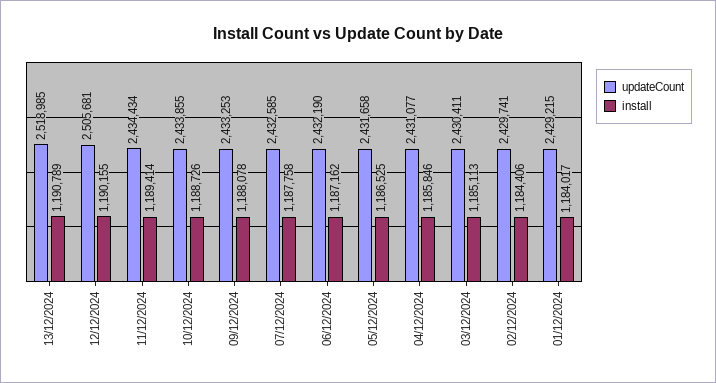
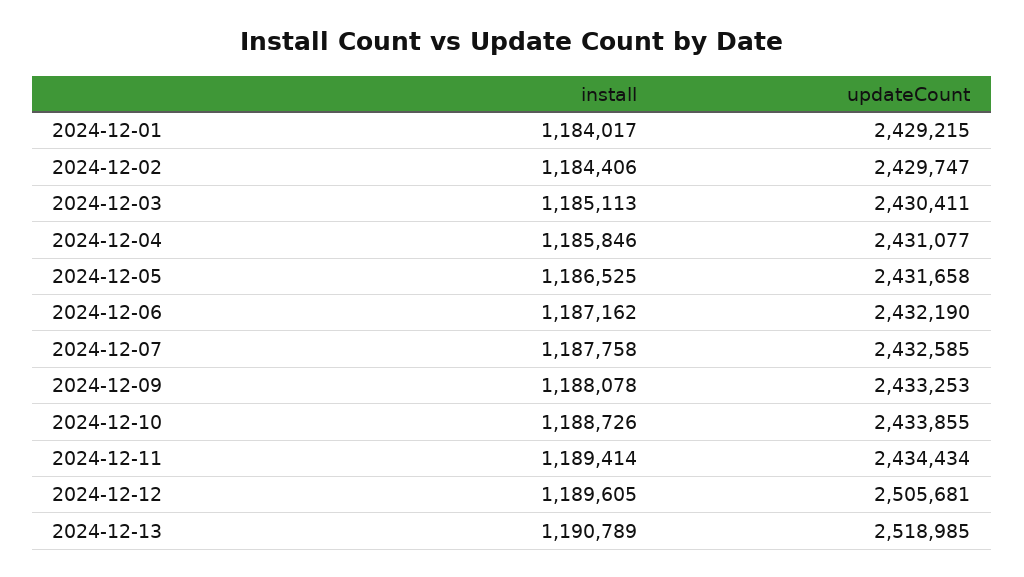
  {
    "updateCount": {
      "13/12/2024": 2518985,
      "12/12/2024": 2505681,
      "11/12/2024": 2434434,
      "10/12/2024": 2433855,
      "09/12/2024": 2433253,
      "07/12/2024": 2432585,
      "06/12/2024": 2432190,
      "05/12/2024": 2431658,
      "04/12/2024": 2431077,
      "03/12/2024": 2430411,
-     "02/12/2024": 2429741,
+     "02/12/2024": 2429747,
      "01/12/2024": 2429215
    },
    "install": {
      "13/12/2024": 1190789,
-     "12/12/2024": 1190155,
+     "12/12/2024": 1189605,
      "11/12/2024": 1189414,
      "10/12/2024": 1188726,
      "09/12/2024": 1188078,
      "07/12/2024": 1187758,
      "06/12/2024": 1187162,
      "05/12/2024": 1186525,
      "04/12/2024": 1185846,
      "03/12/2024": 1185113,
      "02/12/2024": 1184406,
      "01/12/2024": 1184017
    }
  }

